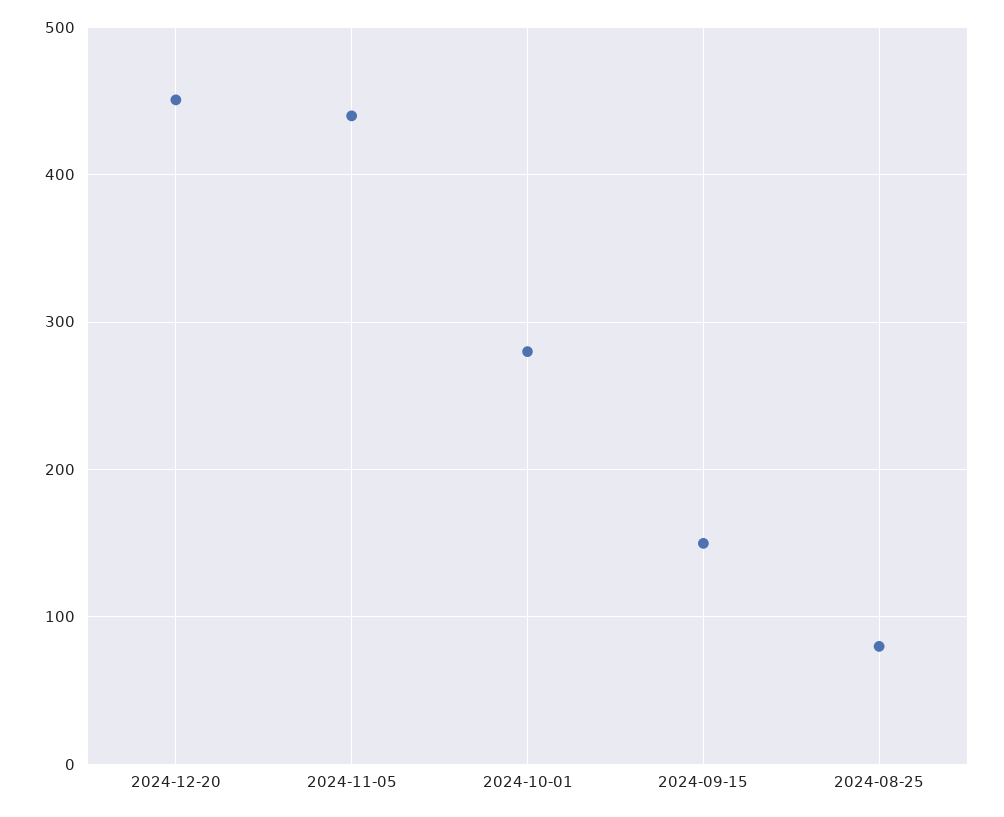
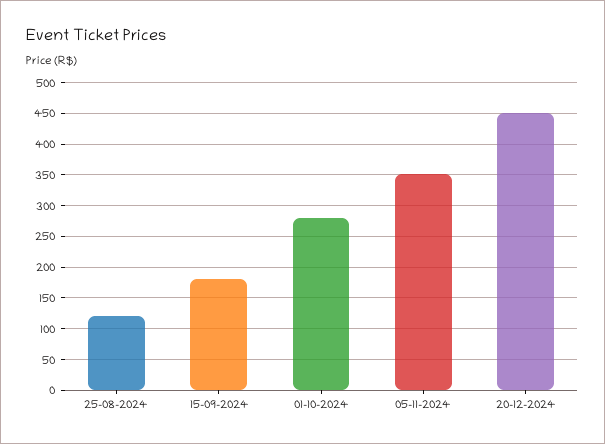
  {
    "2024-12-20": 450,
-   "2024-11-05": 440,
+   "2024-11-05": 350,
    "2024-10-01": 280,
-   "2024-09-15": 150,
+   "2024-09-15": 180,
-   "2024-08-25": 80
+   "2024-08-25": 120
  }

